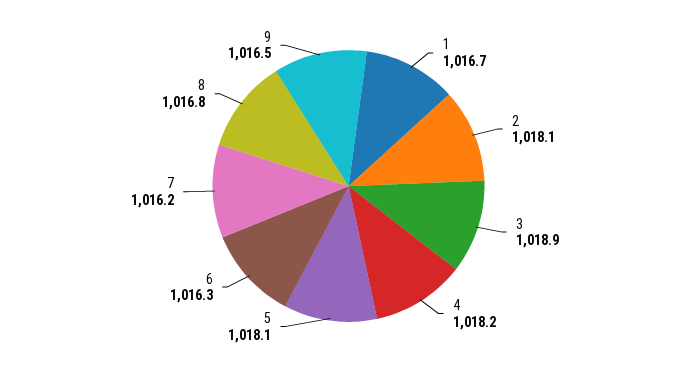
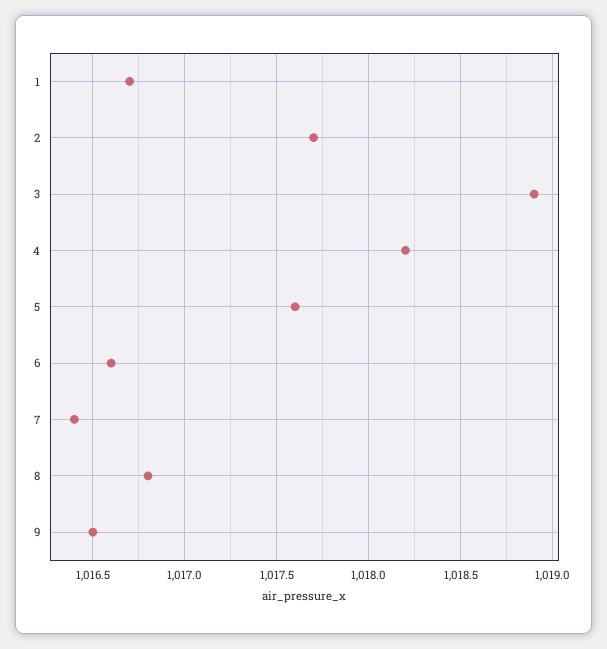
  {
    "1": 1016.7,
-   "2": 1018.1,
+   "2": 1017.7,
    "3": 1018.9,
    "4": 1018.2,
-   "5": 1018.1,
+   "5": 1017.6,
-   "6": 1016.3,
+   "6": 1016.6,
-   "7": 1016.2,
+   "7": 1016.4,
    "8": 1016.8,
    "9": 1016.5
  }

